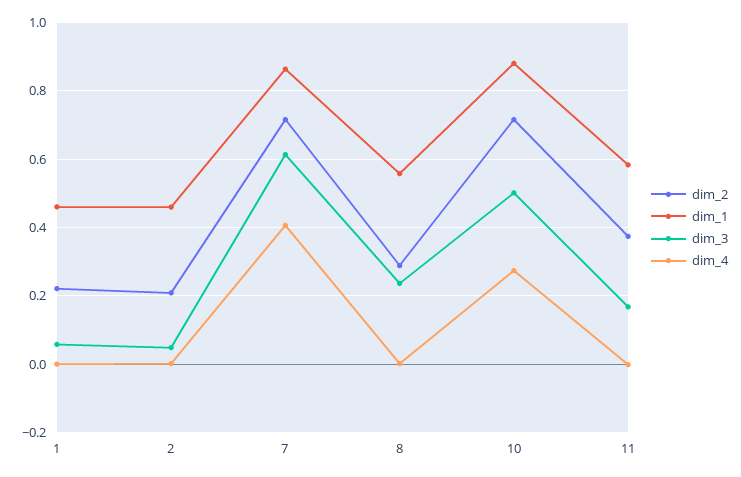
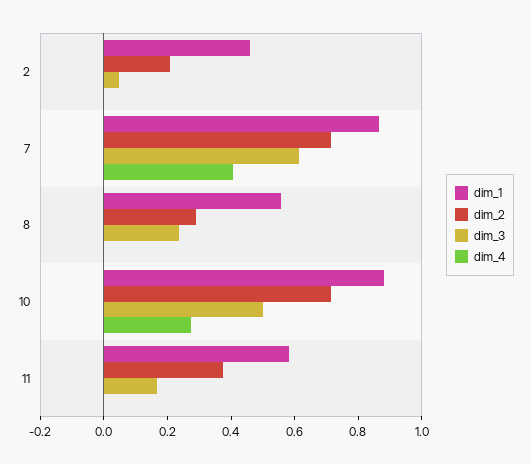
  {
    "dim_2": {
-     "1": 0.22,
      "2": 0.2,
      "7": 0.72,
      "8": 0.28,
      "10": 0.72,
      "11": 0.38
    },
    "dim_1": {
-     "1": 0.46,
      "2": 0.46,
      "7": 0.86,
      "8": 0.56,
      "10": 0.88,
      "11": 0.58
    },
    "dim_3": {
-     "1": 0.06,
      "2": 0.04,
      "7": 0.62,
      "8": 0.24,
      "10": 0.5,
      "11": 0.16
    },
    "dim_4": {
-     "1": 0,
      "2": 0,
      "7": 0.4,
      "8": 0,
      "10": 0.28,
      "11": 0
    }
  }

